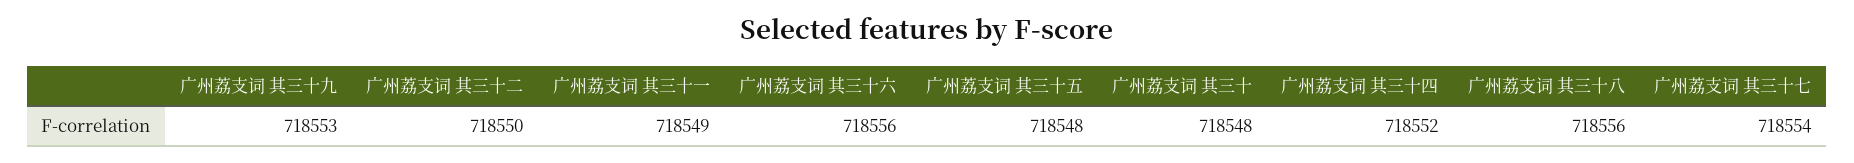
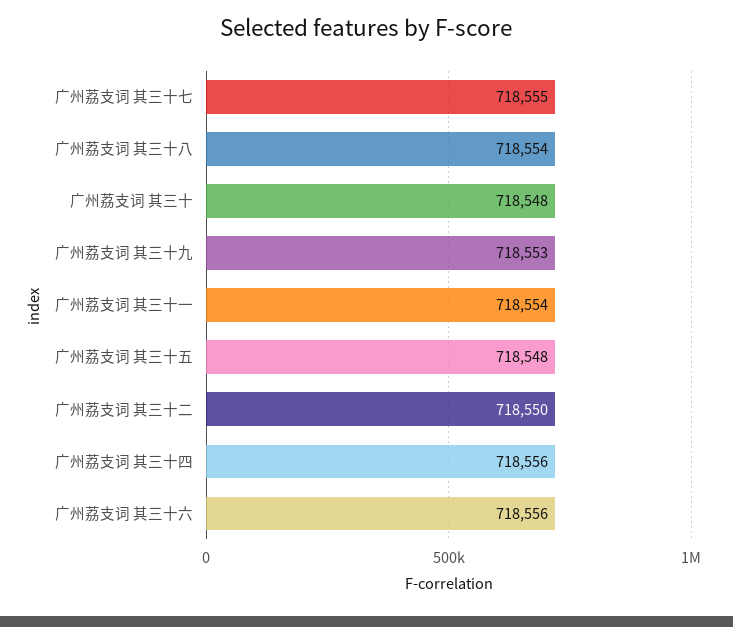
  {
    "广州荔支词 其三十九": 718553,
    "广州荔支词 其三十二": 718550,
-   "广州荔支词 其三十一": 718549,
+   "广州荔支词 其三十一": 718554,
    "广州荔支词 其三十六": 718556,
    "广州荔支词 其三十五": 718548,
    "广州荔支词 其三十": 718548,
-   "广州荔支词 其三十四": 718552,
+   "广州荔支词 其三十四": 718556,
-   "广州荔支词 其三十八": 718556,
+   "广州荔支词 其三十八": 718554,
-   "广州荔支词 其三十七": 718554
+   "广州荔支词 其三十七": 718555
  }

